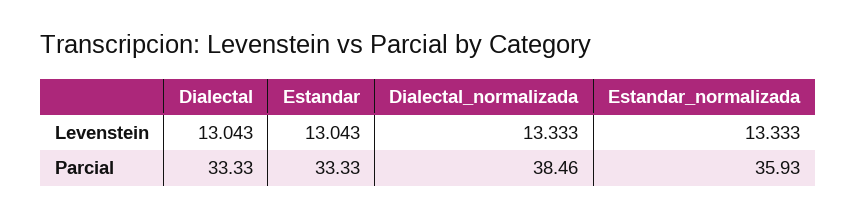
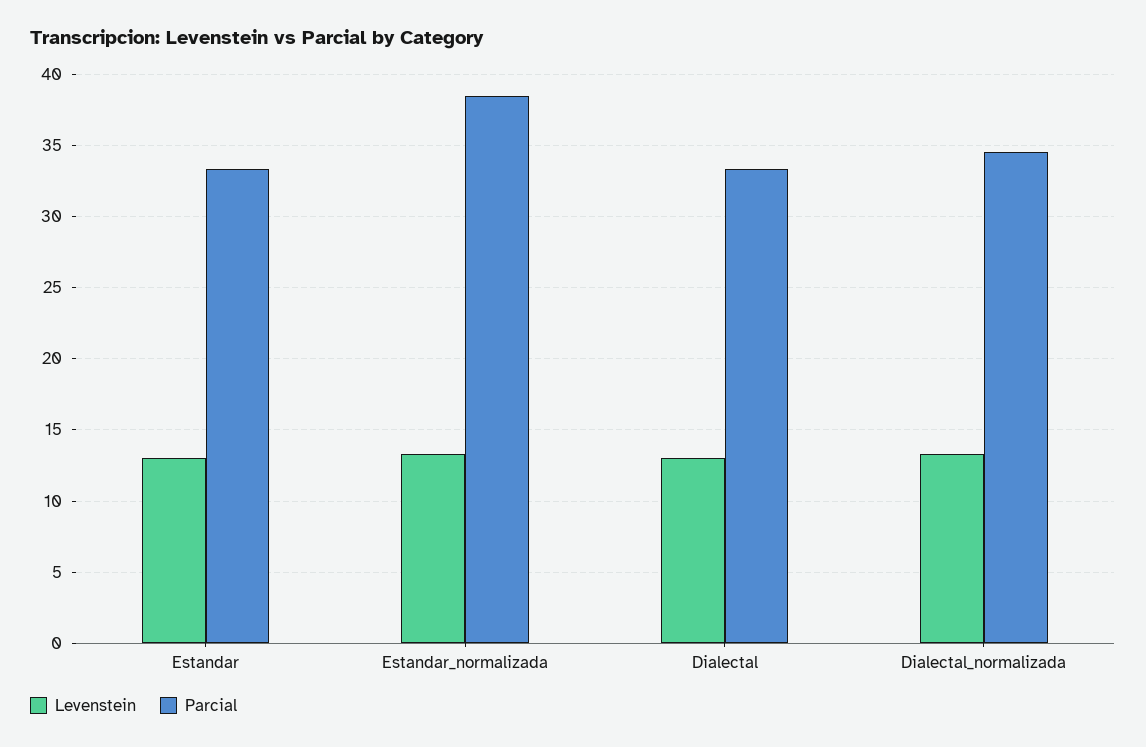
  {
    "Levenstein": {
      "Dialectal": 13.043,
      "Estandar": 13.043,
      "Dialectal_normalizada": 13.333,
      "Estandar_normalizada": 13.333
    },
    "Parcial": {
      "Dialectal": 33.33,
      "Estandar": 33.33,
-     "Dialectal_normalizada": 38.46,
+     "Dialectal_normalizada": 34.5,
-     "Estandar_normalizada": 35.93
+     "Estandar_normalizada": 38.5
    }
  }

